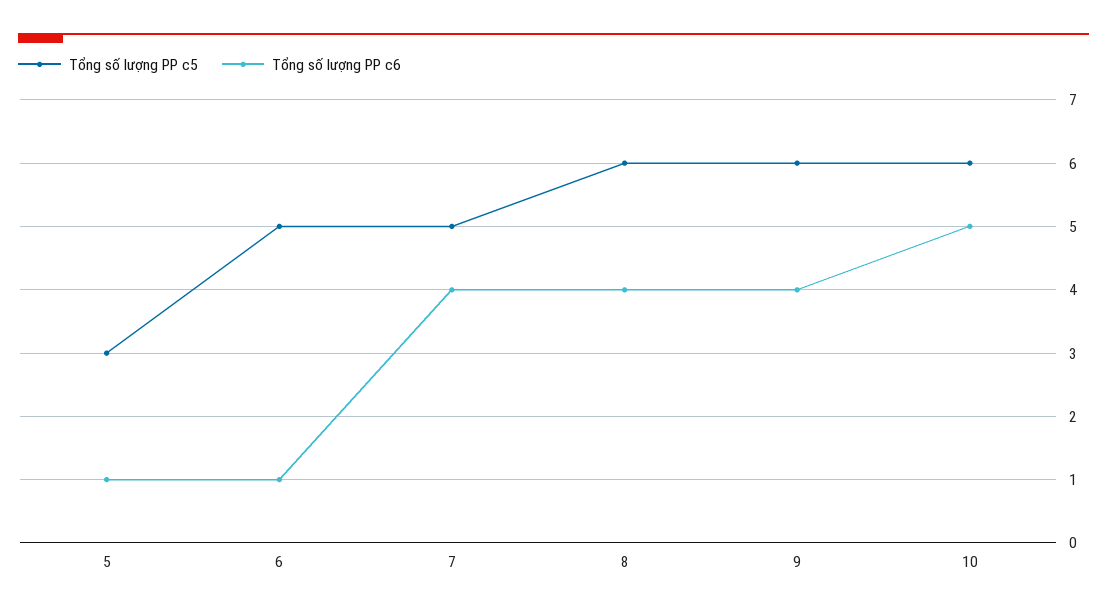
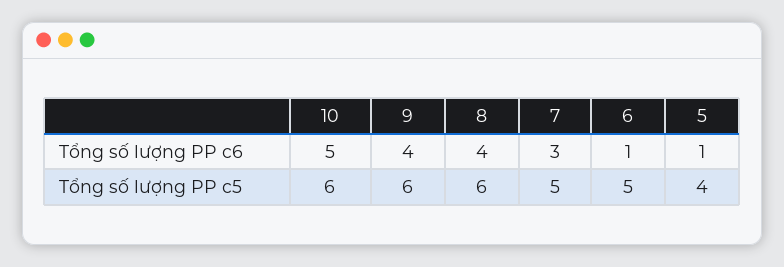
  {
    "Tổng số lượng PP c5": {
-     "5": 3,
+     "5": 4,
      "6": 5,
      "7": 5,
      "8": 6,
      "9": 6,
      "10": 6
    },
    "Tổng số lượng PP c6": {
      "5": 1,
      "6": 1,
-     "7": 4,
+     "7": 3,
      "8": 4,
      "9": 4,
      "10": 5
    }
  }

